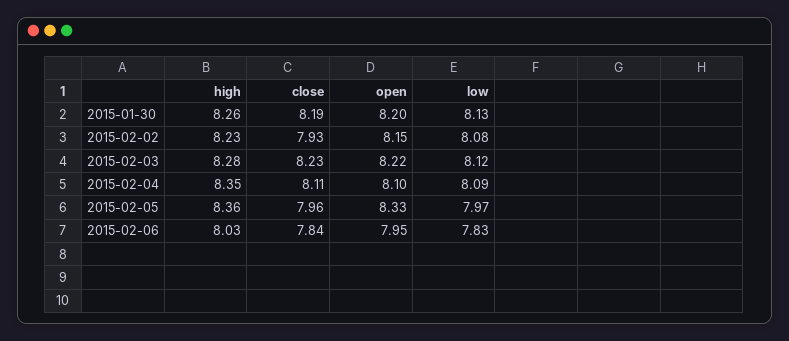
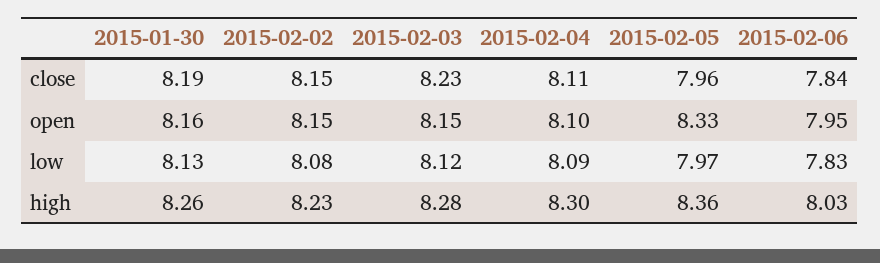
  {
    "high": {
      "2015-01-30": 8.26,
      "2015-02-02": 8.23,
      "2015-02-03": 8.28,
-     "2015-02-04": 8.35,
+     "2015-02-04": 8.3,
      "2015-02-05": 8.36,
      "2015-02-06": 8.03
    },
    "close": {
      "2015-01-30": 8.19,
-     "2015-02-02": 7.93,
+     "2015-02-02": 8.15,
      "2015-02-03": 8.23,
      "2015-02-04": 8.11,
      "2015-02-05": 7.96,
      "2015-02-06": 7.84
    },
    "open": {
-     "2015-01-30": 8.2,
+     "2015-01-30": 8.16,
      "2015-02-02": 8.15,
-     "2015-02-03": 8.22,
+     "2015-02-03": 8.15,
      "2015-02-04": 8.1,
      "2015-02-05": 8.33,
      "2015-02-06": 7.95
    },
    "low": {
      "2015-01-30": 8.13,
      "2015-02-02": 8.08,
      "2015-02-03": 8.12,
      "2015-02-04": 8.09,
      "2015-02-05": 7.97,
      "2015-02-06": 7.83
    }
  }

